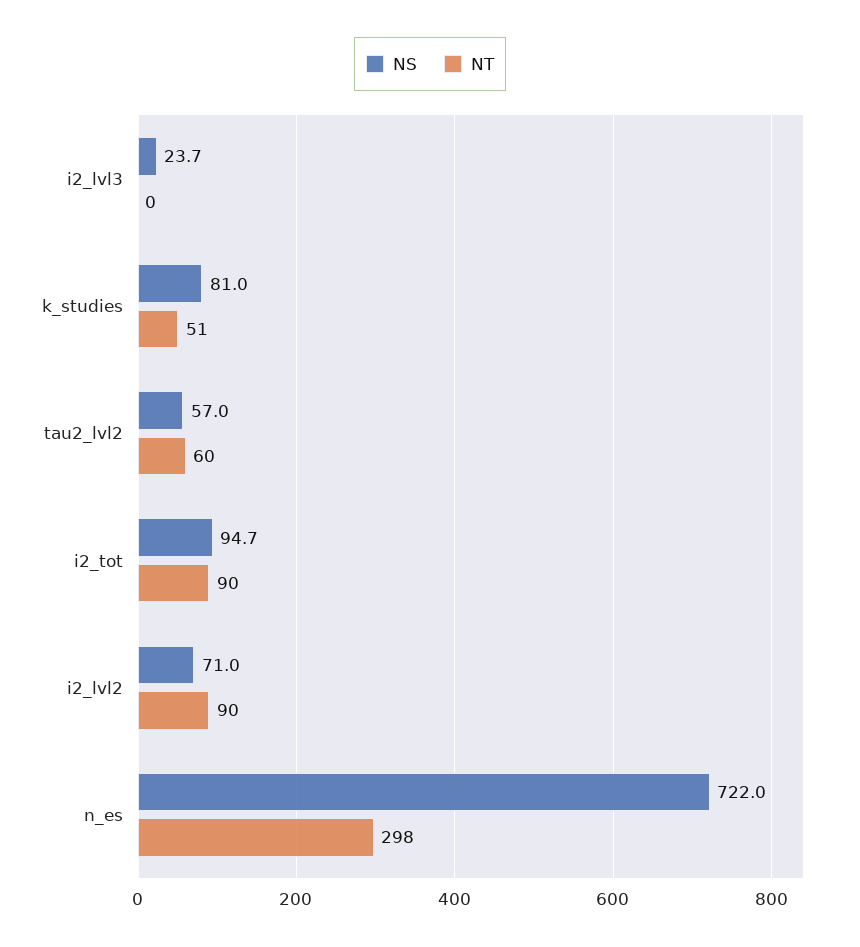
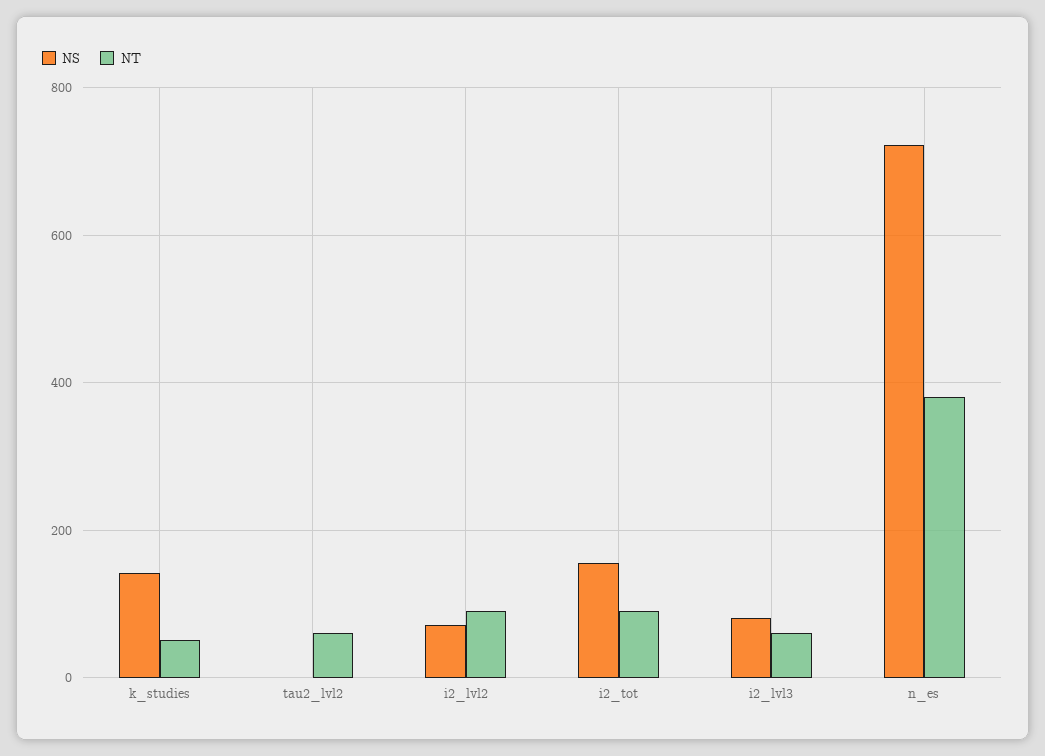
  {
    "NS": {
-     "i2_lvl3": 23.7,
+     "i2_lvl3": 80,
-     "k_studies": 81,
+     "k_studies": 140,
-     "tau2_lvl2": 57,
+     "tau2_lvl2": 0,
-     "i2_tot": 94.7,
+     "i2_tot": 160,
      "i2_lvl2": 71,
      "n_es": 722
    },
    "NT": {
-     "i2_lvl3": 0,
+     "i2_lvl3": 60,
      "k_studies": 51,
      "tau2_lvl2": 60,
      "i2_tot": 90,
      "i2_lvl2": 90,
-     "n_es": 298
+     "n_es": 380
    }
  }

